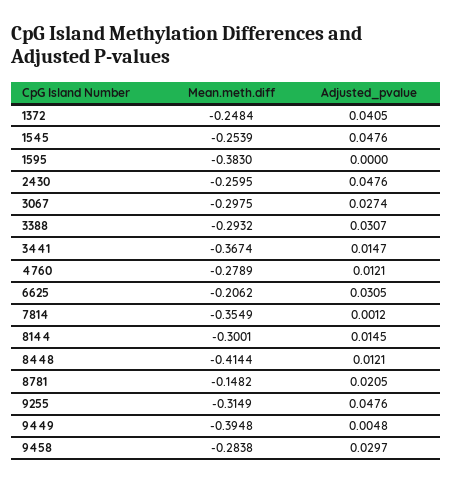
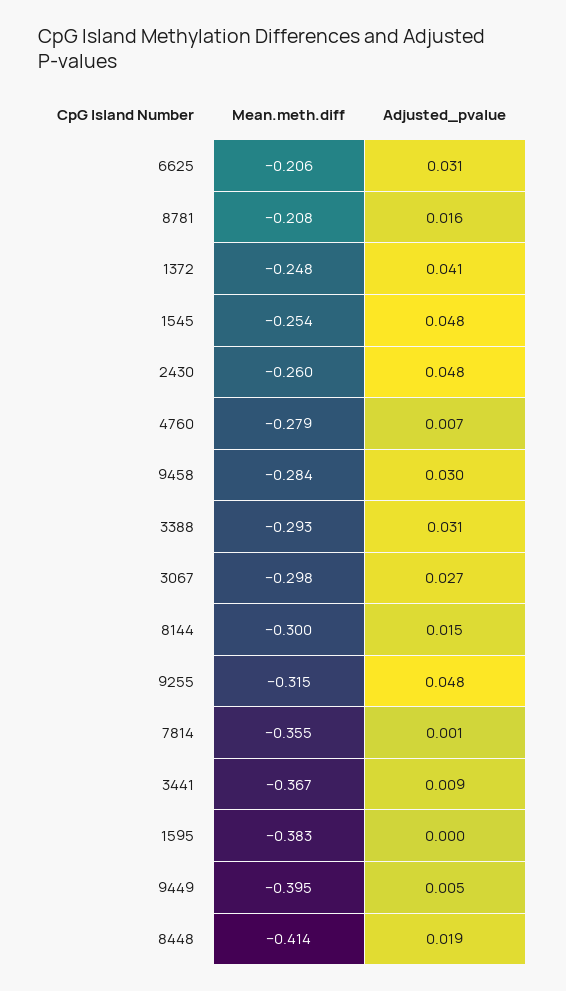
  {
    "Mean.meth.diff": {
      "1372": -0.2484,
      "1545": -0.2539,
      "1595": -0.383,
      "2430": -0.2595,
      "3067": -0.2975,
      "3388": -0.2932,
      "3441": -0.3674,
      "4760": -0.2789,
      "6625": -0.2062,
      "7814": -0.3549,
      "8144": -0.3001,
      "8448": -0.4144,
-     "8781": -0.1482,
+     "8781": -0.208,
      "9255": -0.3149,
      "9449": -0.3948,
      "9458": -0.2838
    },
    "Adjusted_pvalue": {
      "1372": 0.0405,
      "1545": 0.0476,
      "1595": 0,
      "2430": 0.0476,
      "3067": 0.0274,
      "3388": 0.0307,
-     "3441": 0.0147,
+     "3441": 0.009,
-     "4760": 0.0121,
+     "4760": 0.007,
      "6625": 0.0305,
      "7814": 0.0012,
      "8144": 0.0145,
-     "8448": 0.0121,
+     "8448": 0.019,
-     "8781": 0.0205,
+     "8781": 0.016,
      "9255": 0.0476,
      "9449": 0.0048,
      "9458": 0.0297
    }
  }

